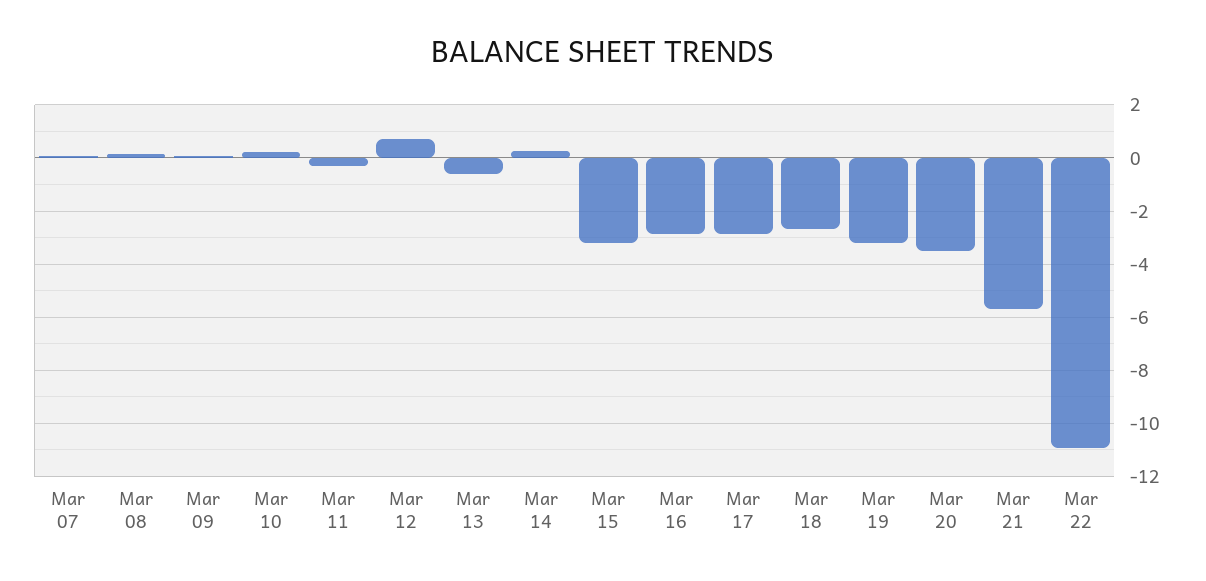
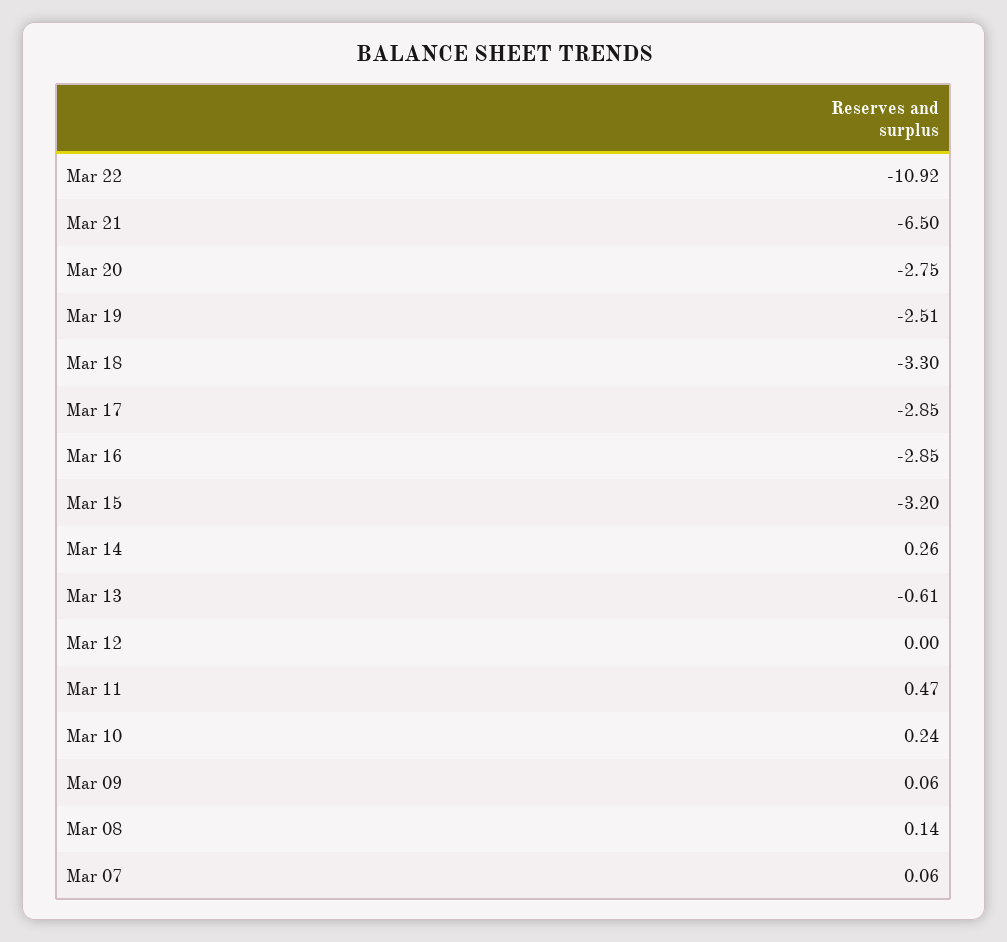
  {
    "Mar 07": 0.06,
    "Mar 08": 0.14,
    "Mar 09": 0.06,
    "Mar 10": 0.24,
-   "Mar 11": -0.25,
+   "Mar 11": 0.47,
-   "Mar 12": 0.75,
+   "Mar 12": 0,
    "Mar 13": -0.61,
    "Mar 14": 0.26,
    "Mar 15": -3.2,
    "Mar 16": -2.85,
    "Mar 17": -2.85,
-   "Mar 18": -2.75,
+   "Mar 18": -3.3,
-   "Mar 19": -3.25,
+   "Mar 19": -2.51,
-   "Mar 20": -3.5,
+   "Mar 20": -2.75,
-   "Mar 21": -5.75,
+   "Mar 21": -6.5,
    "Mar 22": -10.92
  }

